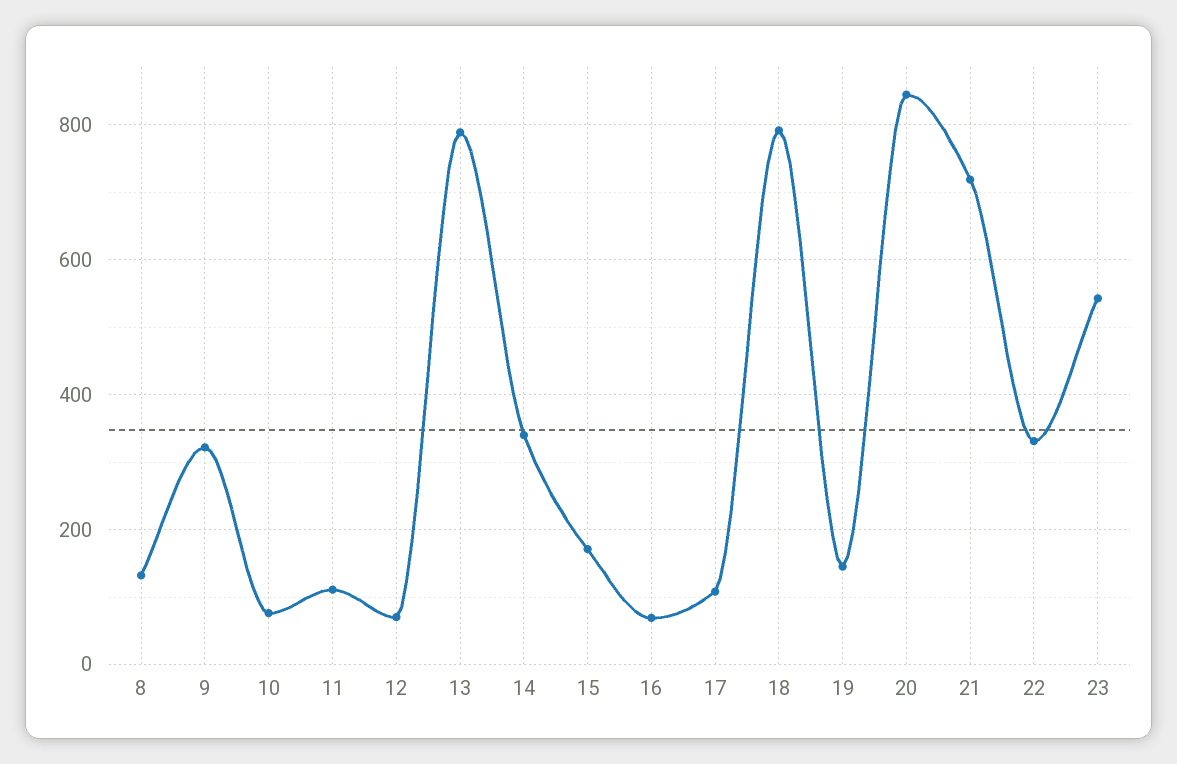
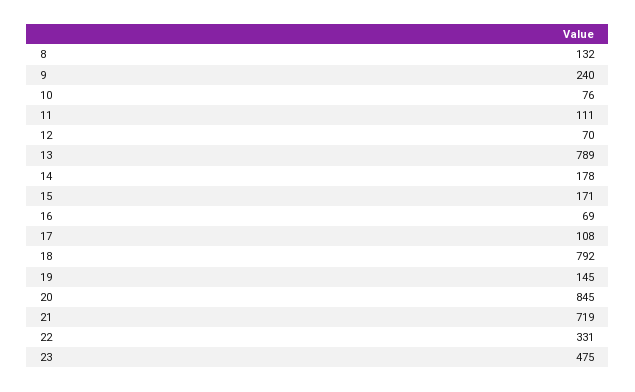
  {
    "8": 132,
-   "9": 320,
+   "9": 240,
    "10": 76,
    "11": 111,
    "12": 70,
    "13": 789,
-   "14": 340,
+   "14": 178,
    "15": 171,
    "16": 69,
    "17": 108,
    "18": 792,
    "19": 145,
    "20": 845,
    "21": 719,
    "22": 331,
-   "23": 540
+   "23": 475
  }

